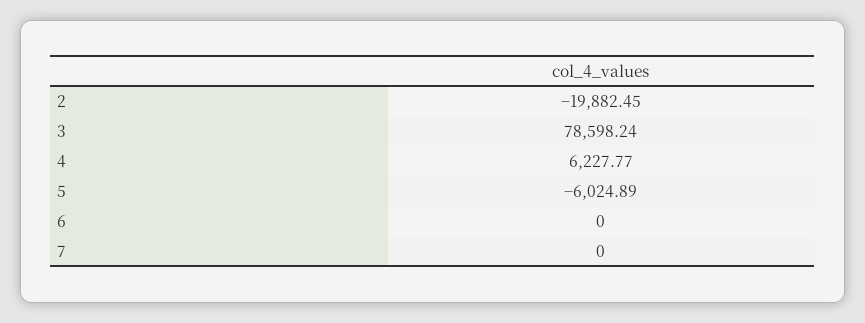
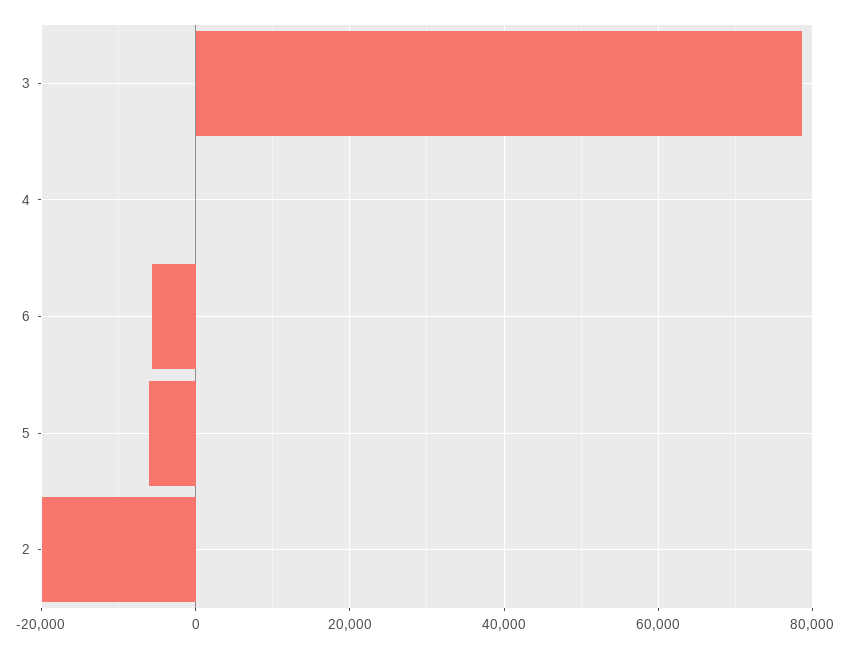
  {
    "2": -19882.45,
    "3": 78598.24,
-   "4": 6227.77,
+   "4": 0,
    "5": -6024.89,
-   "6": 0,
+   "6": -6000
-   "7": 0
  }

